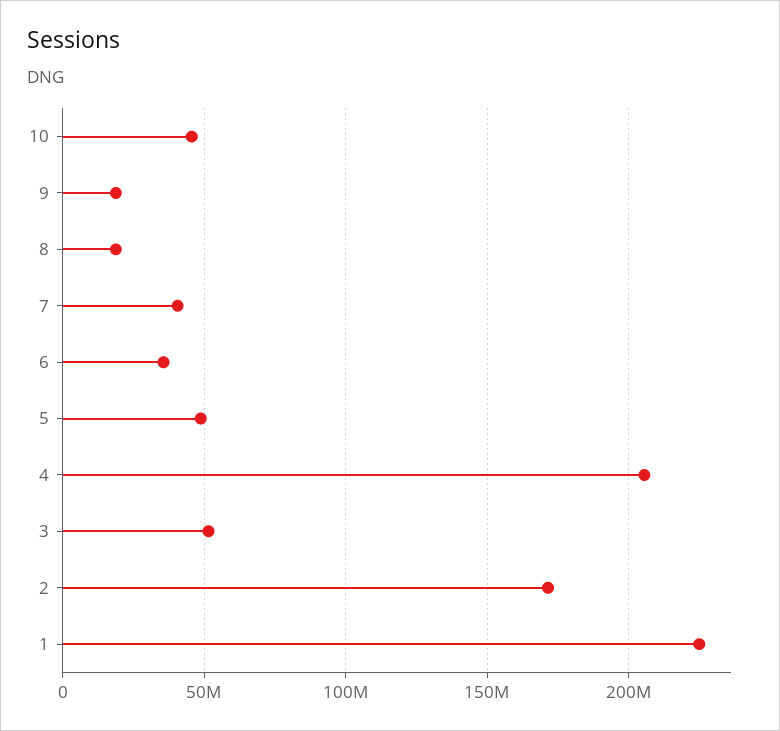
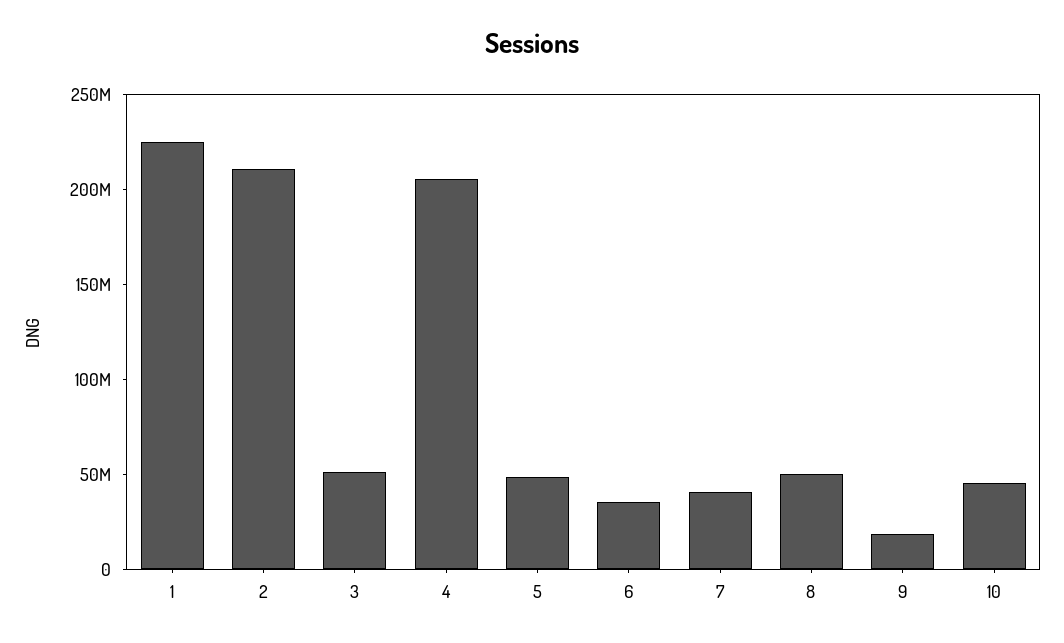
  {
    "10": 45000000,
    "9": 20000000,
-   "8": 20000000,
+   "8": 50000000,
    "7": 40000000,
    "6": 35000000,
    "5": 50000000,
    "4": 205000000,
    "3": 50000000,
-   "2": 170000000,
+   "2": 210000000,
    "1": 225000000
  }

